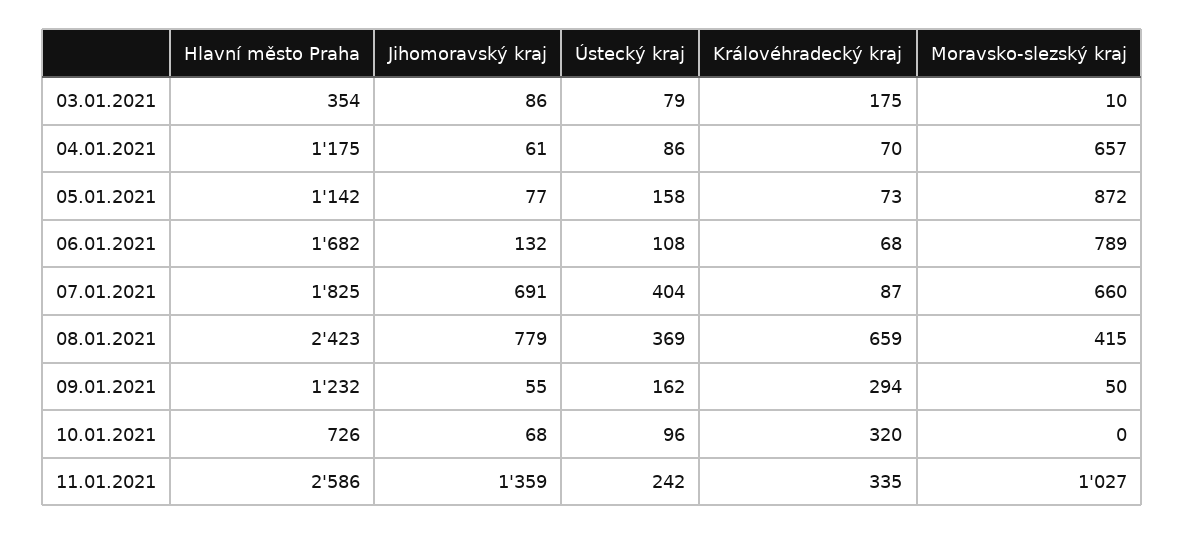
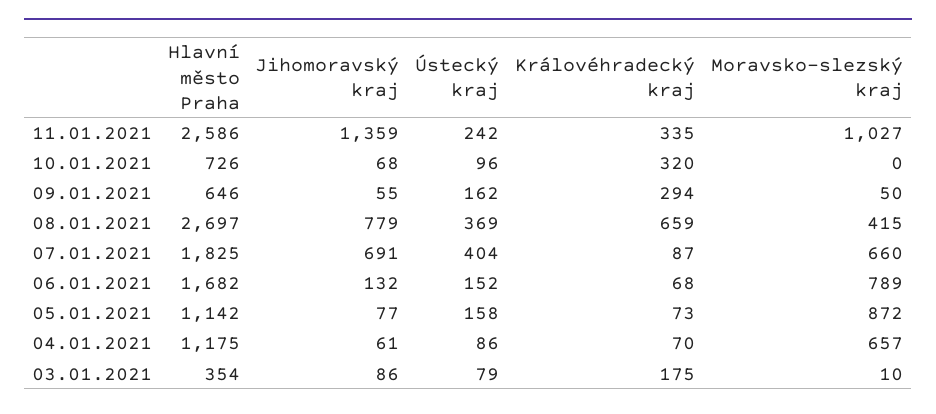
  {
    "Hlavní město Praha": {
      "03.01.2021": 354,
      "04.01.2021": 1175,
      "05.01.2021": 1142,
      "06.01.2021": 1682,
      "07.01.2021": 1825,
-     "08.01.2021": 2423,
+     "08.01.2021": 2697,
-     "09.01.2021": 1232,
+     "09.01.2021": 646,
      "10.01.2021": 726,
      "11.01.2021": 2586
    },
    "Jihomoravský kraj": {
      "03.01.2021": 86,
      "04.01.2021": 61,
      "05.01.2021": 77,
      "06.01.2021": 132,
      "07.01.2021": 691,
      "08.01.2021": 779,
      "09.01.2021": 55,
      "10.01.2021": 68,
      "11.01.2021": 1359
    },
    "Ústecký kraj": {
      "03.01.2021": 79,
      "04.01.2021": 86,
      "05.01.2021": 158,
-     "06.01.2021": 108,
+     "06.01.2021": 152,
      "07.01.2021": 404,
      "08.01.2021": 369,
      "09.01.2021": 162,
      "10.01.2021": 96,
      "11.01.2021": 242
    },
    "Královéhradecký kraj": {
      "03.01.2021": 175,
      "04.01.2021": 70,
      "05.01.2021": 73,
      "06.01.2021": 68,
      "07.01.2021": 87,
      "08.01.2021": 659,
      "09.01.2021": 294,
      "10.01.2021": 320,
      "11.01.2021": 335
    },
    "Moravsko-slezský kraj": {
      "03.01.2021": 10,
      "04.01.2021": 657,
      "05.01.2021": 872,
      "06.01.2021": 789,
      "07.01.2021": 660,
      "08.01.2021": 415,
      "09.01.2021": 50,
      "10.01.2021": 0,
      "11.01.2021": 1027
    }
  }

